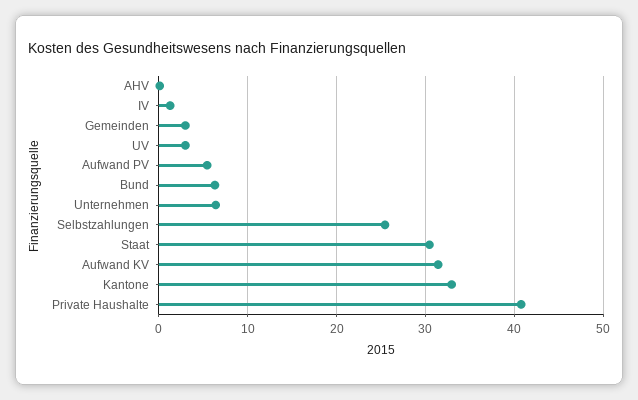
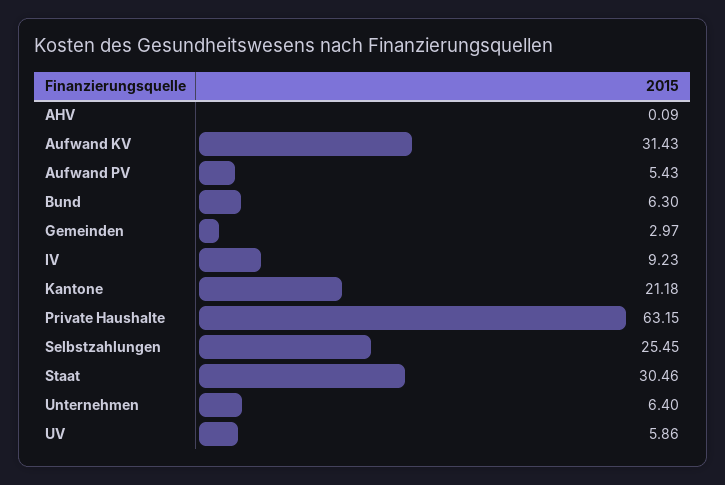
  {
    "AHV": 0.09,
-   "IV": 1,
+   "IV": 9.23,
    "Gemeinden": 2.97,
-   "UV": 3,
+   "UV": 5.86,
    "Aufwand PV": 5.43,
    "Bund": 6.3,
    "Unternehmen": 6.4,
    "Selbstzahlungen": 25.45,
    "Staat": 30.46,
    "Aufwand KV": 31.43,
-   "Kantone": 33,
+   "Kantone": 21.18,
-   "Private Haushalte": 41
+   "Private Haushalte": 63.15
  }

